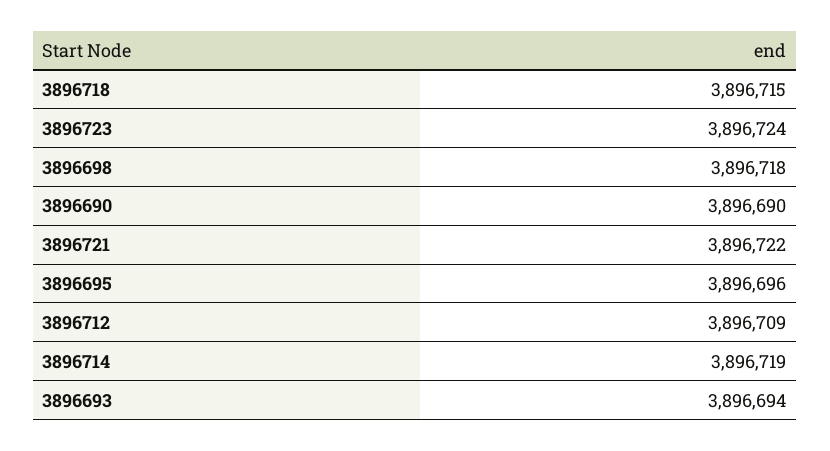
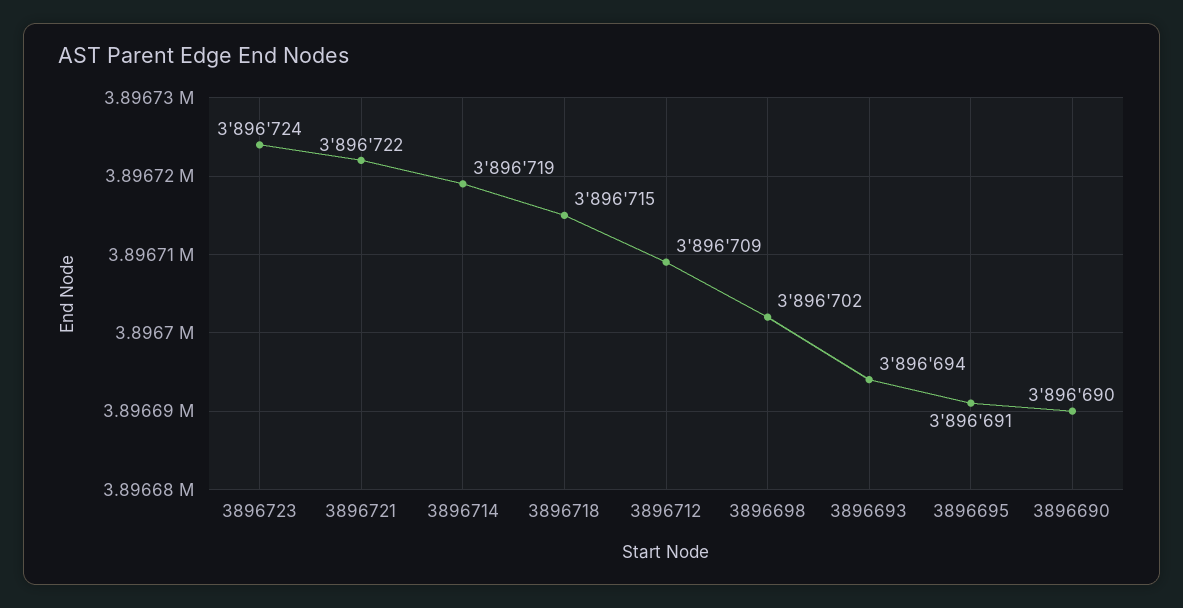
  {
    "3896718": 3896715,
    "3896723": 3896724,
-   "3896698": 3896718,
+   "3896698": 3896702,
    "3896690": 3896690,
    "3896721": 3896722,
-   "3896695": 3896696,
+   "3896695": 3896691,
    "3896712": 3896709,
    "3896714": 3896719,
    "3896693": 3896694
  }

